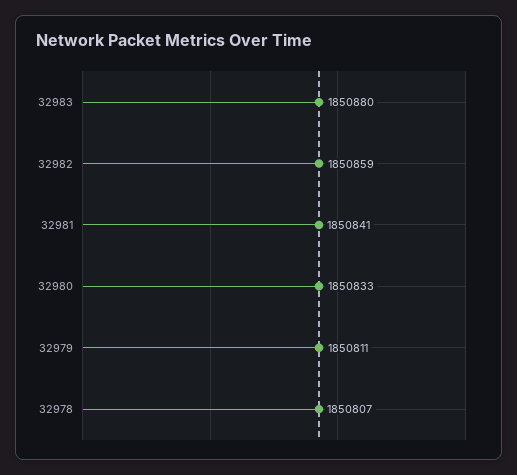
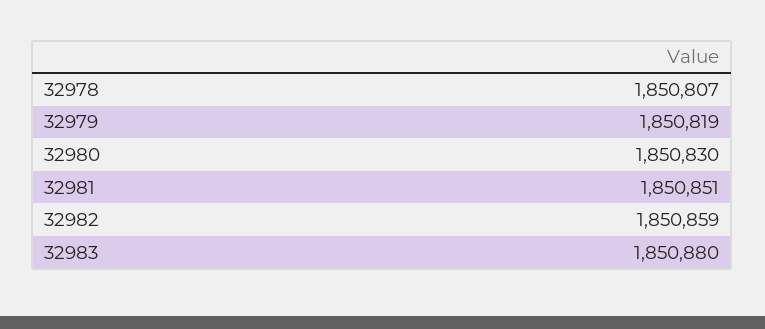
  {
    "32983": 1850880,
    "32982": 1850859,
-   "32981": 1850841,
+   "32981": 1850851,
-   "32980": 1850833,
+   "32980": 1850830,
-   "32979": 1850811,
+   "32979": 1850819,
    "32978": 1850807
  }

